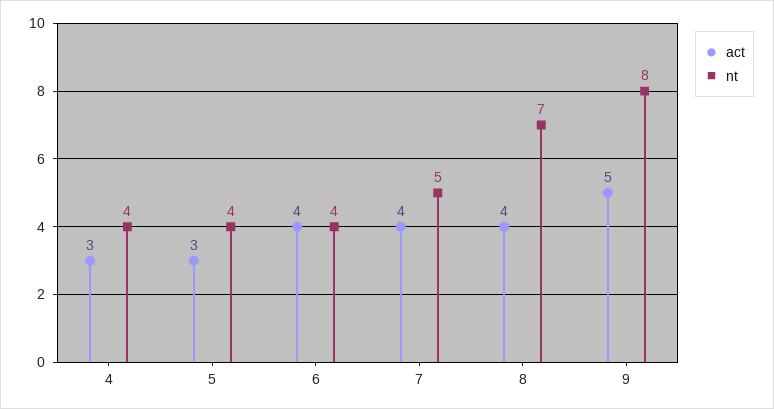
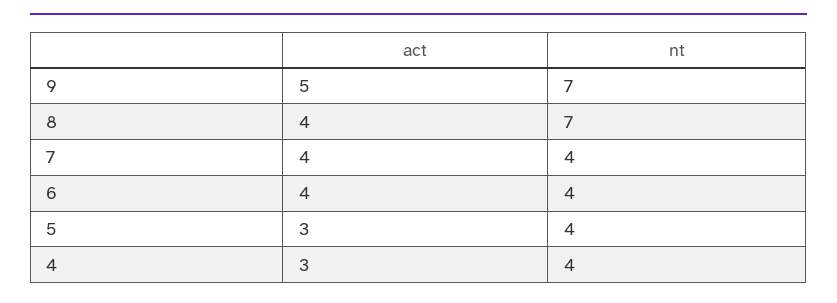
  {
    "act": {
      "4": 3,
      "5": 3,
      "6": 4,
      "7": 4,
      "8": 4,
      "9": 5
    },
    "nt": {
      "4": 4,
      "5": 4,
      "6": 4,
-     "7": 5,
+     "7": 4,
      "8": 7,
-     "9": 8
+     "9": 7
    }
  }

